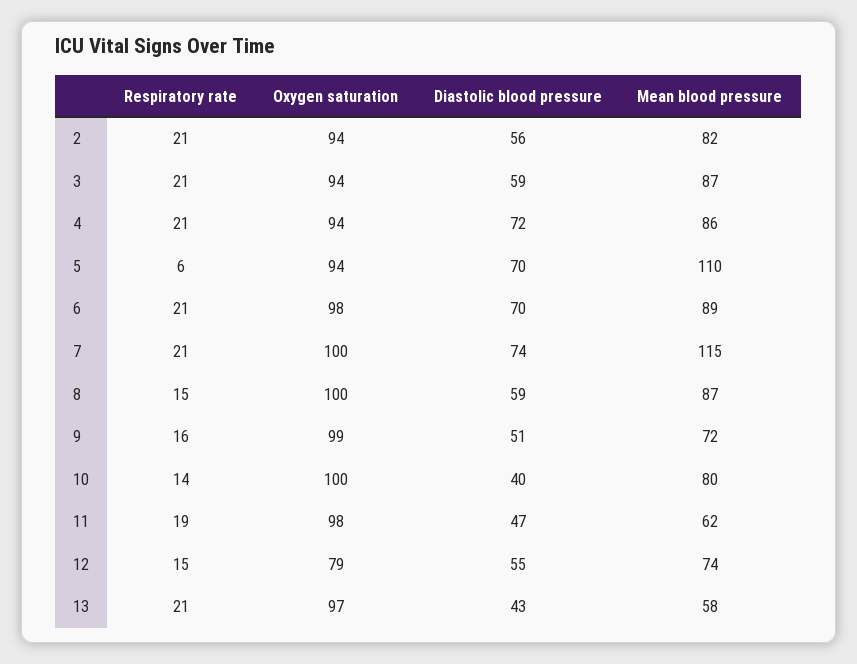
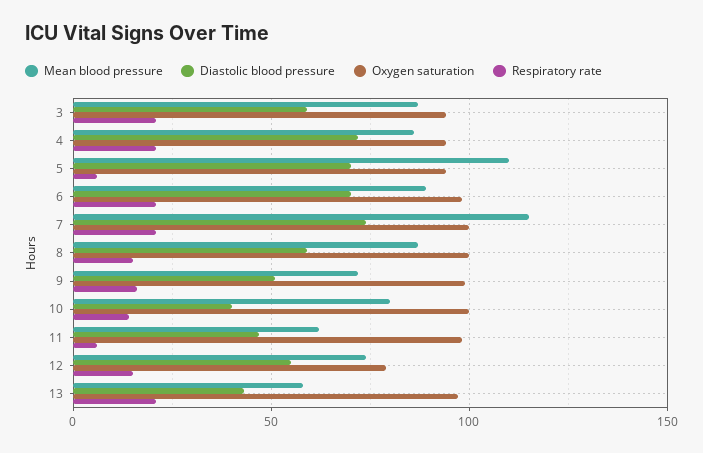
  {
    "Respiratory rate": {
-     "2": 21,
      "3": 21,
      "4": 21,
      "5": 6,
      "6": 21,
      "7": 21,
      "8": 15,
      "9": 16,
      "10": 14,
-     "11": 19,
+     "11": 5,
      "12": 15,
      "13": 21
    },
    "Oxygen saturation": {
-     "2": 94,
      "3": 94,
      "4": 94,
      "5": 94,
      "6": 98,
      "7": 100,
      "8": 100,
      "9": 99,
      "10": 100,
      "11": 98,
      "12": 79,
      "13": 97
    },
    "Diastolic blood pressure": {
-     "2": 56,
      "3": 59,
      "4": 72,
      "5": 70,
      "6": 70,
      "7": 74,
      "8": 59,
      "9": 51,
      "10": 40,
      "11": 47,
      "12": 55,
      "13": 43
    },
    "Mean blood pressure": {
-     "2": 82,
      "3": 87,
      "4": 86,
      "5": 110,
      "6": 89,
      "7": 115,
      "8": 87,
      "9": 72,
      "10": 80,
      "11": 62,
      "12": 74,
      "13": 58
    }
  }

